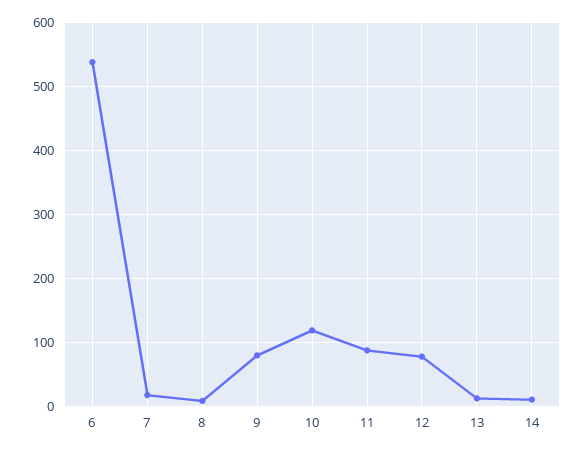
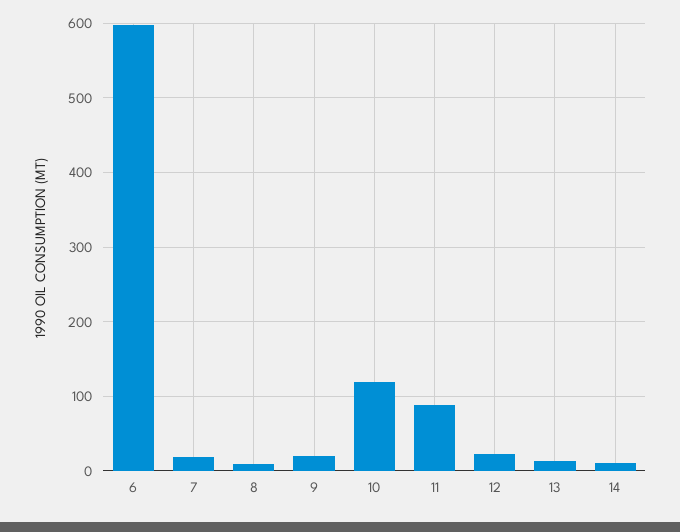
  {
-   "6": 540,
+   "6": 600,
    "7": 20,
    "8": 10,
-   "9": 80,
+   "9": 20,
    "10": 120,
    "11": 90,
-   "12": 80,
+   "12": 20,
    "13": 10,
    "14": 10
  }

